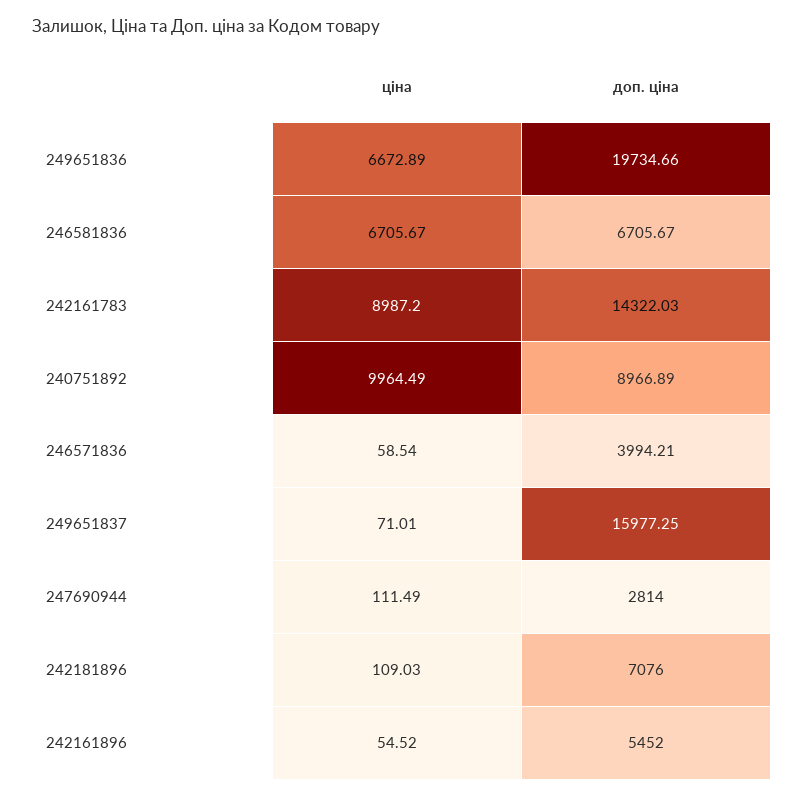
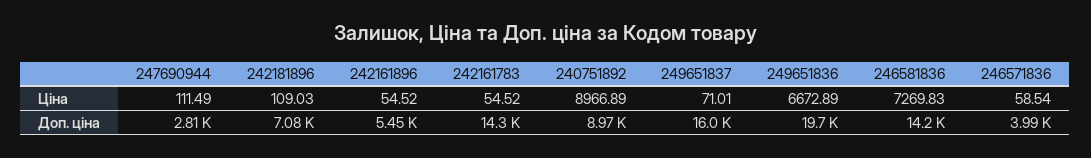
  {
    "ціна": {
      "249651836": 6672.89,
-     "246581836": 6705.67,
+     "246581836": 7269.83,
-     "242161783": 8987.2,
+     "242161783": 54.52,
-     "240751892": 9964.49,
+     "240751892": 8966.89,
      "246571836": 58.54,
      "249651837": 71.01,
      "247690944": 111.49,
      "242181896": 109.03,
      "242161896": 54.52
    },
    "доп. ціна": {
      "249651836": 19734.66,
-     "246581836": 6705.67,
+     "246581836": 14200,
      "242161783": 14322.03,
      "240751892": 8966.89,
      "246571836": 3994.21,
      "249651837": 15977.25,
      "247690944": 2814,
      "242181896": 7076,
      "242161896": 5452
    }
  }

